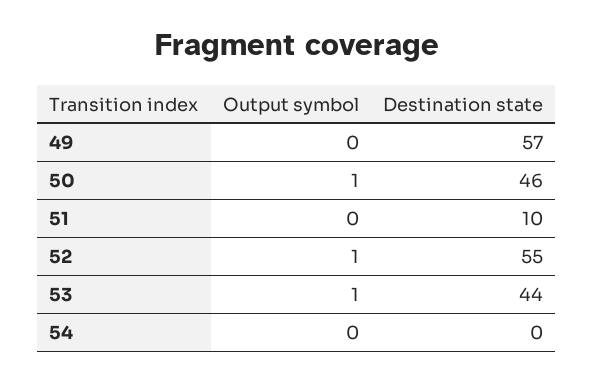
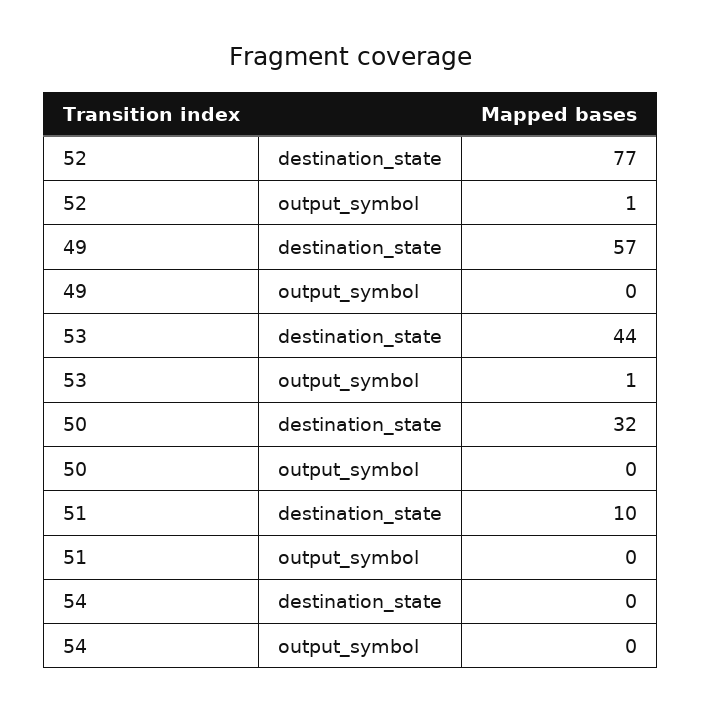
  {
    "Output symbol": {
      "49": 0,
-     "50": 1,
+     "50": 0,
      "51": 0,
      "52": 1,
      "53": 1,
      "54": 0
    },
    "Destination state": {
      "49": 57,
-     "50": 46,
+     "50": 32,
      "51": 10,
-     "52": 55,
+     "52": 77,
      "53": 44,
      "54": 0
    }
  }

